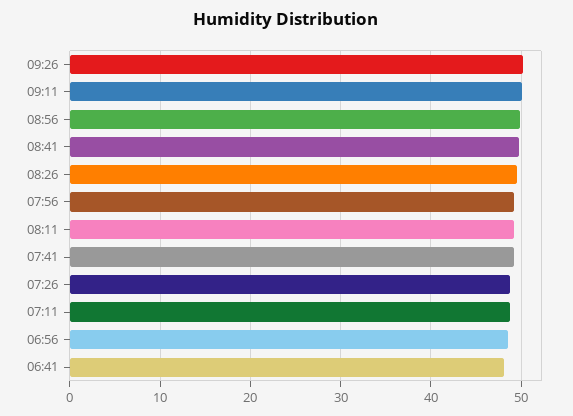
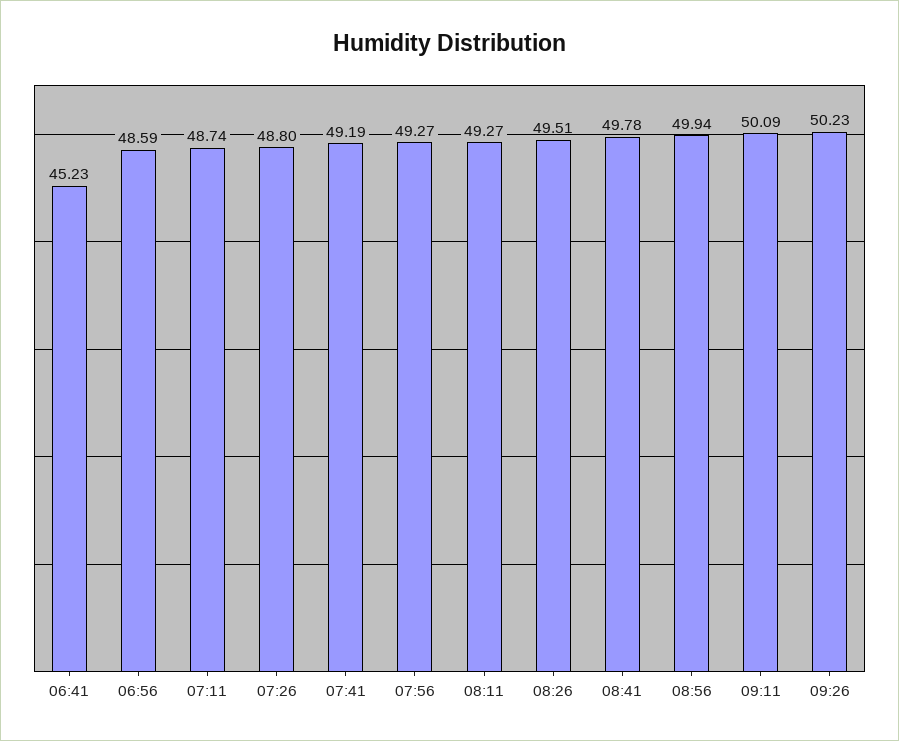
  {
    "09:26": 50.23,
    "09:11": 50.09,
    "08:56": 49.94,
    "08:41": 49.78,
    "08:26": 49.51,
    "07:56": 49.27,
    "08:11": 49.27,
    "07:41": 49.19,
    "07:26": 48.8,
    "07:11": 48.74,
    "06:56": 48.59,
-   "06:41": 48
+   "06:41": 45.23
  }

